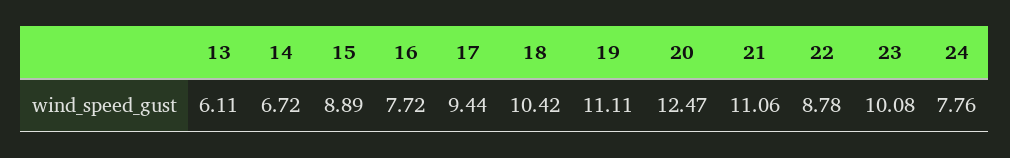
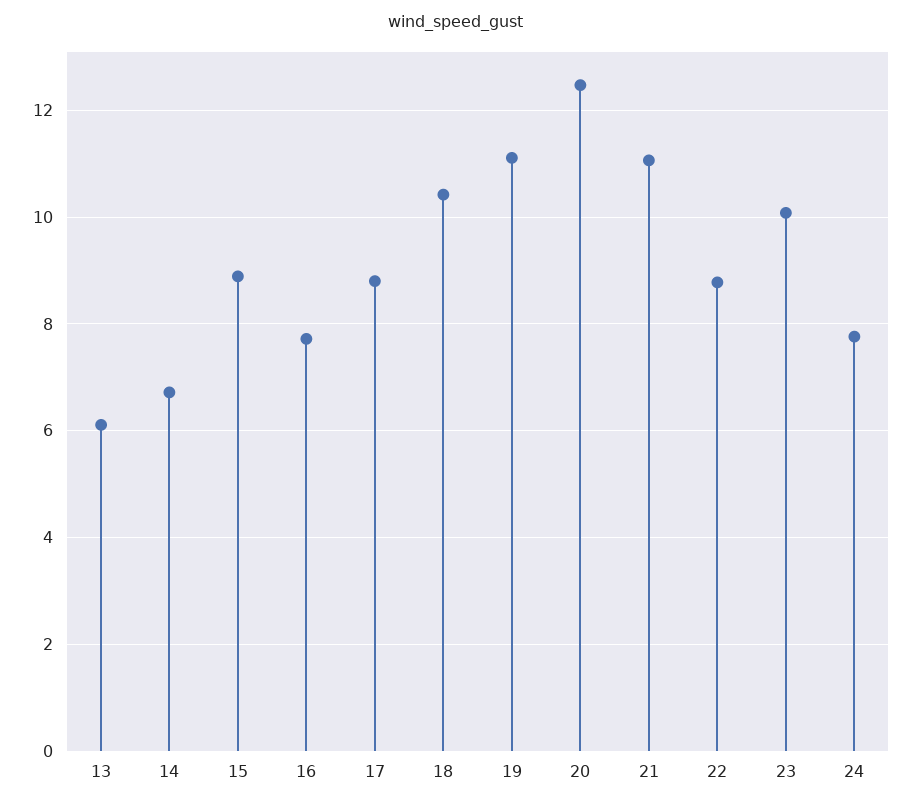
  {
    "13": 6.11,
    "14": 6.72,
    "15": 8.89,
    "16": 7.72,
-   "17": 9.44,
+   "17": 8.8,
    "18": 10.42,
    "19": 11.11,
    "20": 12.47,
    "21": 11.06,
    "22": 8.78,
    "23": 10.08,
    "24": 7.76
  }

